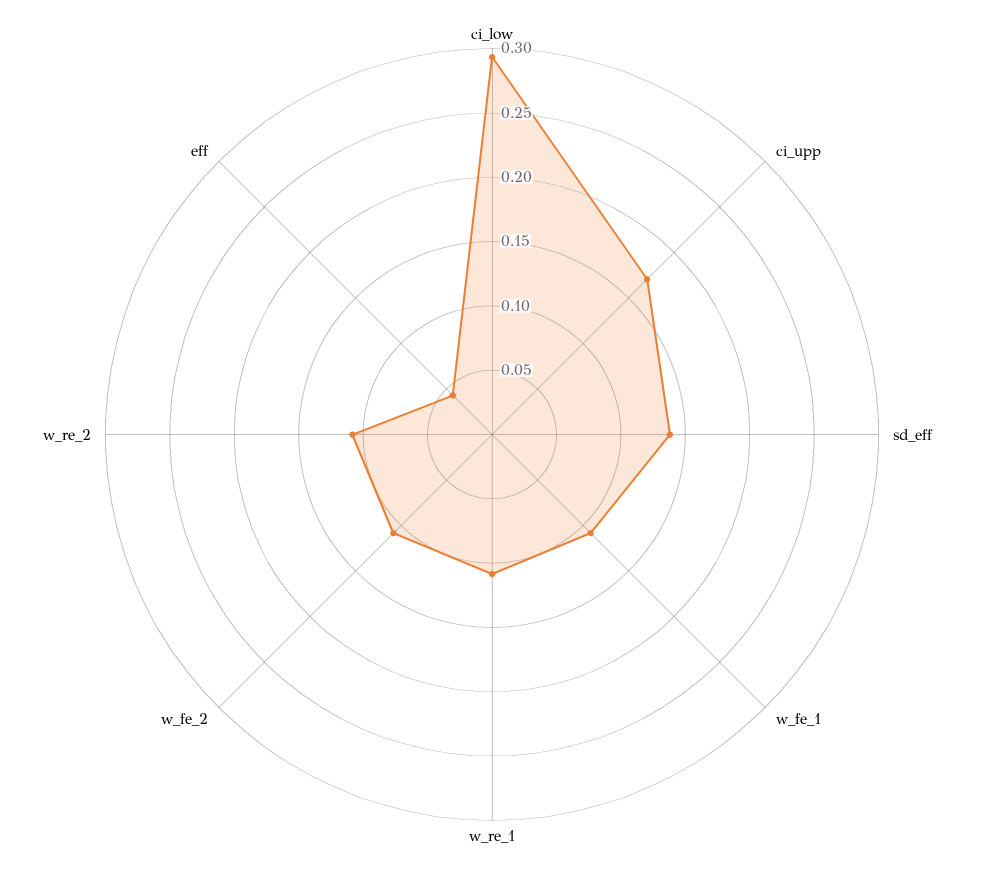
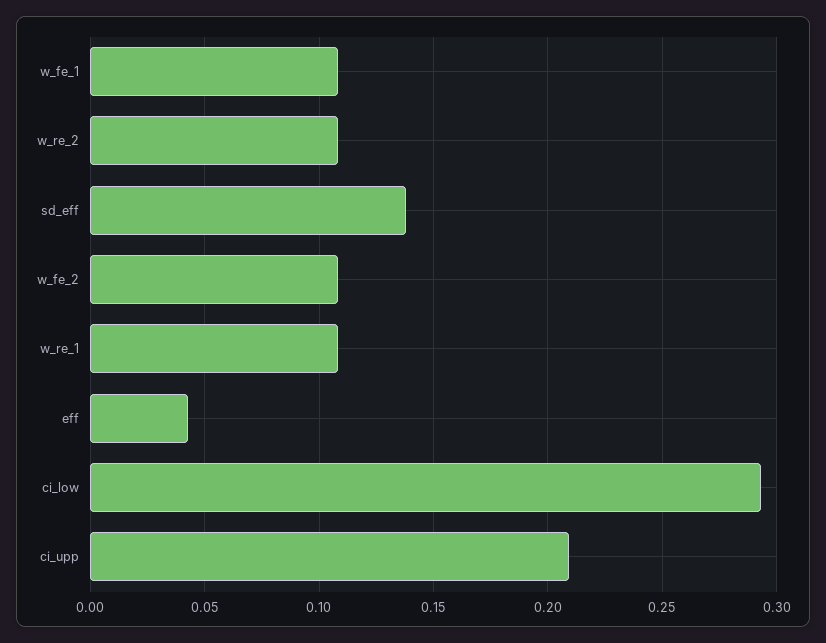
  {
    "ci_low": 0.295,
-   "ci_upp": 0.17,
+   "ci_upp": 0.21,
    "sd_eff": 0.14,
    "w_fe_1": 0.11,
    "w_re_1": 0.11,
    "w_fe_2": 0.11,
    "w_re_2": 0.11,
    "eff": 0.045
  }

